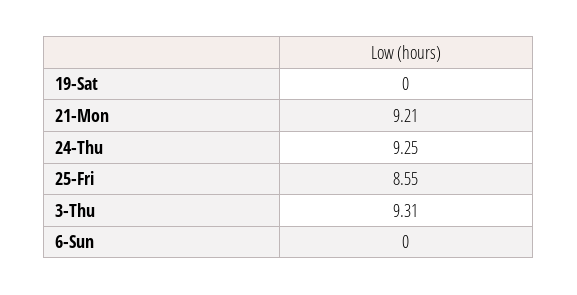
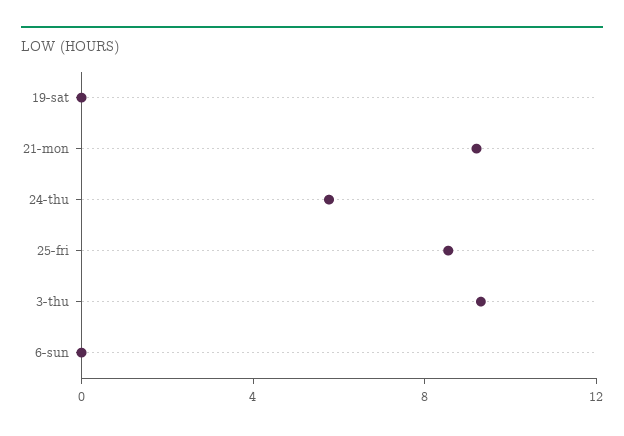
  {
    "19-Sat": 0,
    "21-Mon": 9.21,
-   "24-Thu": 9.25,
+   "24-Thu": 6,
    "25-Fri": 8.55,
    "3-Thu": 9.31,
    "6-Sun": 0
  }

